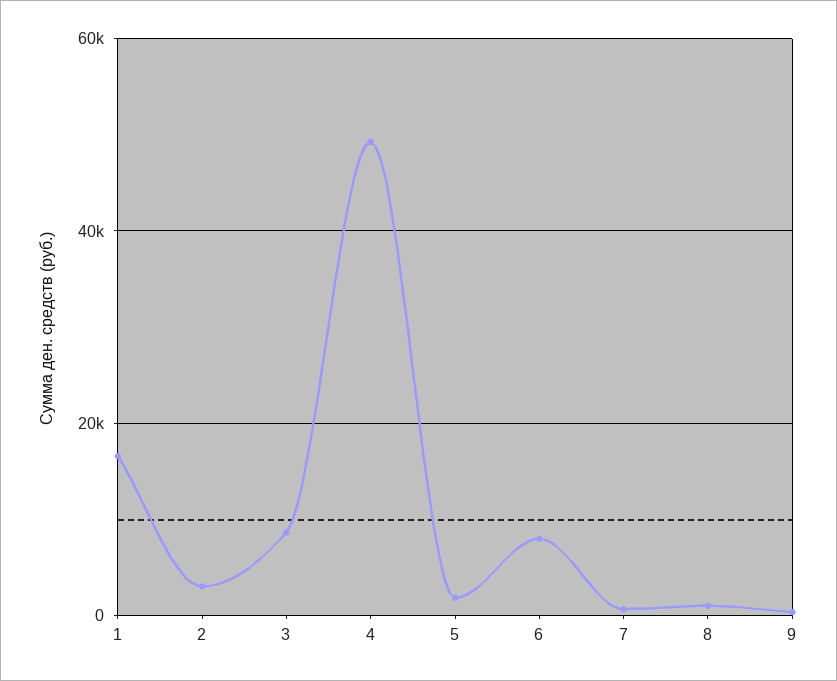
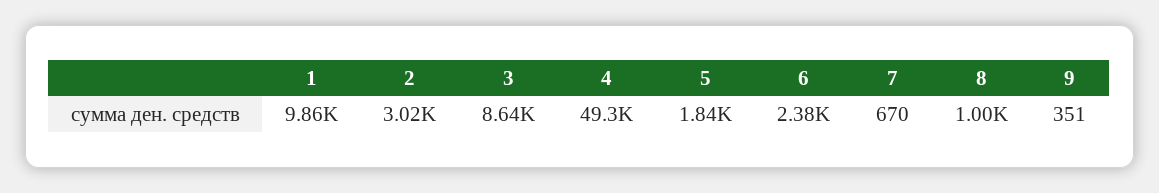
  {
-   "1": 16000,
+   "1": 9860,
    "2": 3020,
    "3": 8640,
    "4": 49300,
    "5": 1840,
-   "6": 8000,
+   "6": 2380,
    "7": 670,
    "8": 1000,
    "9": 351
  }

